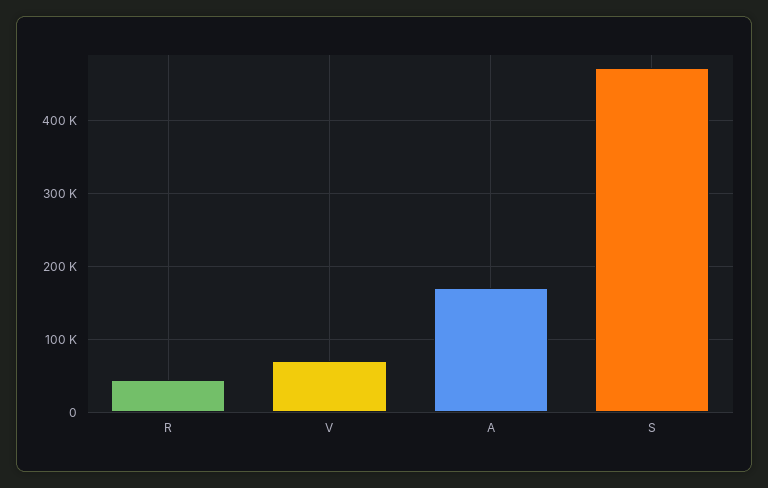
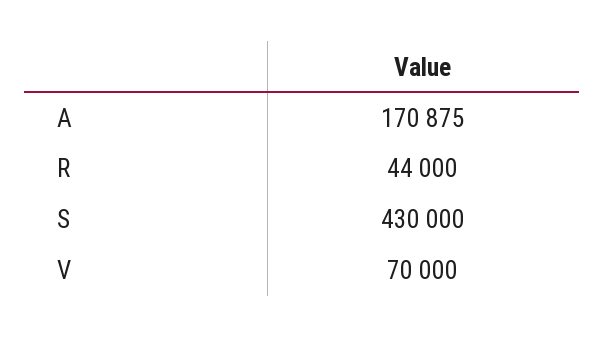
  {
    "R": 44000,
    "V": 70000,
    "A": 170875,
-   "S": 470000
+   "S": 430000
  }

